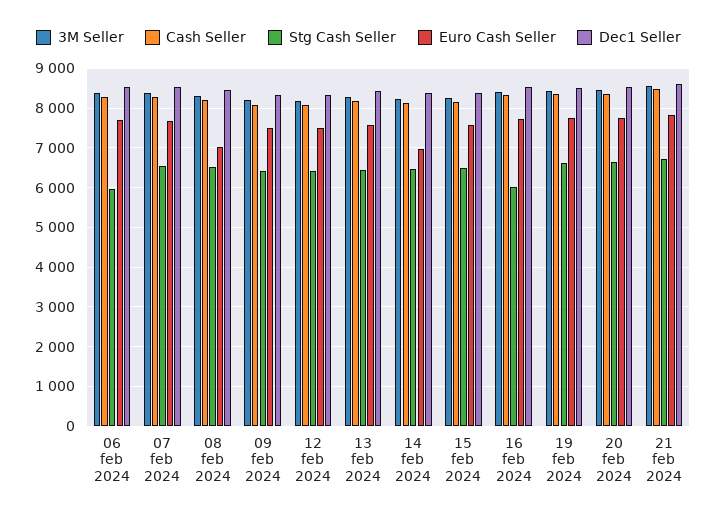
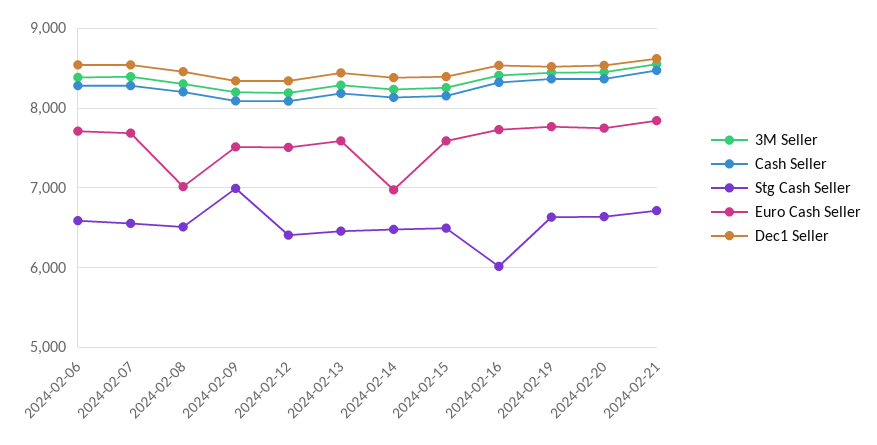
  {
    "3M Seller": {
      "06 feb 2024": 8400,
      "07 feb 2024": 8400,
      "08 feb 2024": 8300,
      "09 feb 2024": 8200,
      "12 feb 2024": 8200,
      "13 feb 2024": 8300,
      "14 feb 2024": 8200,
      "15 feb 2024": 8300,
      "16 feb 2024": 8400,
      "19 feb 2024": 8400,
      "20 feb 2024": 8400,
      "21 feb 2024": 8600
    },
    "Cash Seller": {
      "06 feb 2024": 8300,
      "07 feb 2024": 8300,
      "08 feb 2024": 8200,
      "09 feb 2024": 8100,
      "12 feb 2024": 8100,
      "13 feb 2024": 8200,
      "14 feb 2024": 8100,
      "15 feb 2024": 8200,
      "16 feb 2024": 8300,
      "19 feb 2024": 8400,
      "20 feb 2024": 8400,
      "21 feb 2024": 8500
    },
    "Stg Cash Seller": {
-     "06 feb 2024": 6000,
+     "06 feb 2024": 6600,
      "07 feb 2024": 6600,
      "08 feb 2024": 6500,
-     "09 feb 2024": 6400,
+     "09 feb 2024": 7000,
      "12 feb 2024": 6400,
      "13 feb 2024": 6500,
      "14 feb 2024": 6500,
      "15 feb 2024": 6500,
      "16 feb 2024": 6000,
      "19 feb 2024": 6600,
      "20 feb 2024": 6600,
      "21 feb 2024": 6700
    },
    "Euro Cash Seller": {
      "06 feb 2024": 7700,
      "07 feb 2024": 7700,
      "08 feb 2024": 7000,
      "09 feb 2024": 7500,
      "12 feb 2024": 7500,
      "13 feb 2024": 7600,
      "14 feb 2024": 7000,
      "15 feb 2024": 7600,
      "16 feb 2024": 7700,
      "19 feb 2024": 7800,
      "20 feb 2024": 7700,
      "21 feb 2024": 7800
    },
    "Dec1 Seller": {
      "06 feb 2024": 8500,
      "07 feb 2024": 8500,
      "08 feb 2024": 8500,
      "09 feb 2024": 8300,
      "12 feb 2024": 8300,
      "13 feb 2024": 8400,
      "14 feb 2024": 8400,
      "15 feb 2024": 8400,
      "16 feb 2024": 8500,
      "19 feb 2024": 8500,
      "20 feb 2024": 8500,
      "21 feb 2024": 8600
    }
  }

